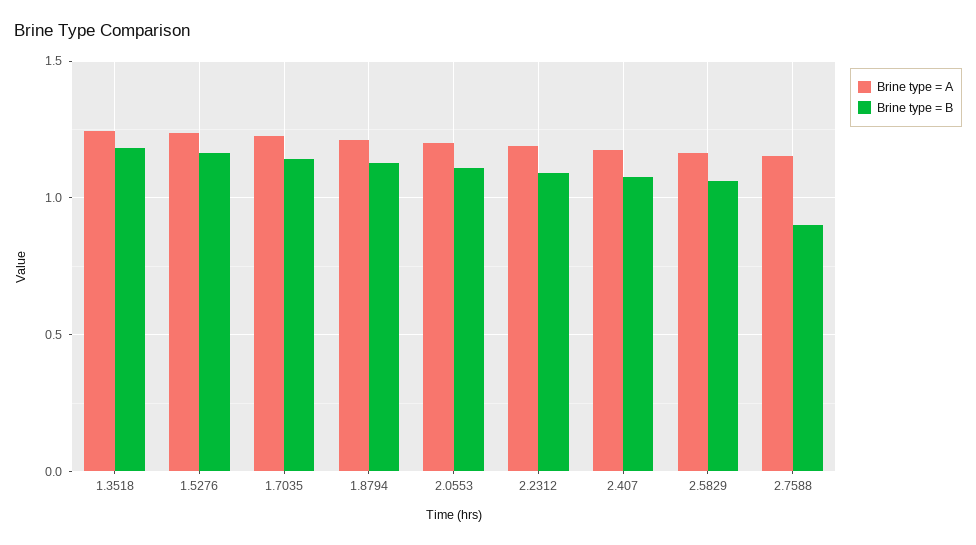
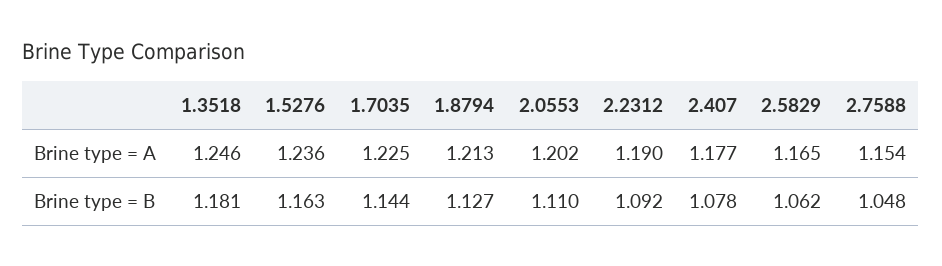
  {
    "Brine type = A": {
      "1.3518": 1.246,
      "1.5276": 1.236,
      "1.7035": 1.225,
      "1.8794": 1.213,
      "2.0553": 1.202,
      "2.2312": 1.19,
      "2.407": 1.177,
      "2.5829": 1.165,
      "2.7588": 1.154
    },
    "Brine type = B": {
      "1.3518": 1.181,
      "1.5276": 1.163,
      "1.7035": 1.144,
      "1.8794": 1.127,
      "2.0553": 1.11,
      "2.2312": 1.092,
      "2.407": 1.078,
      "2.5829": 1.062,
-     "2.7588": 0.9
+     "2.7588": 1.048
    }
  }

